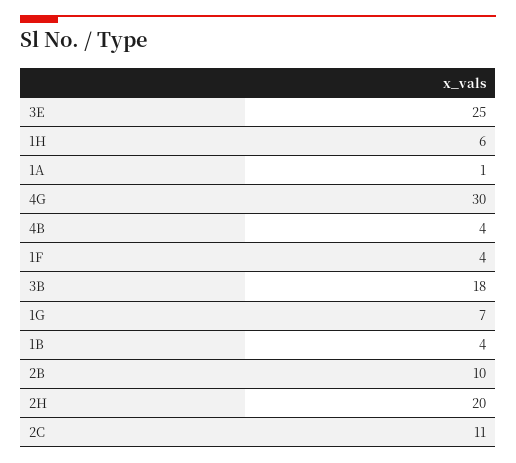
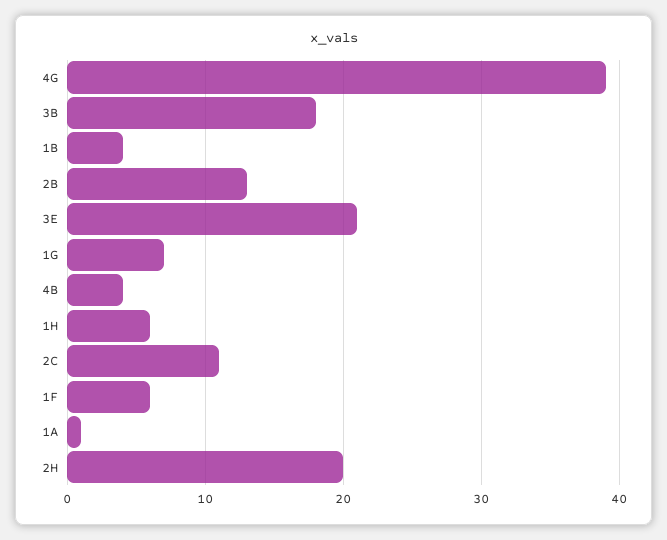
  {
-   "3E": 25,
+   "3E": 21,
    "1H": 6,
    "1A": 1,
-   "4G": 30,
+   "4G": 39,
    "4B": 4,
-   "1F": 4,
+   "1F": 6,
    "3B": 18,
    "1G": 7,
    "1B": 4,
-   "2B": 10,
+   "2B": 13,
    "2H": 20,
    "2C": 11
  }

